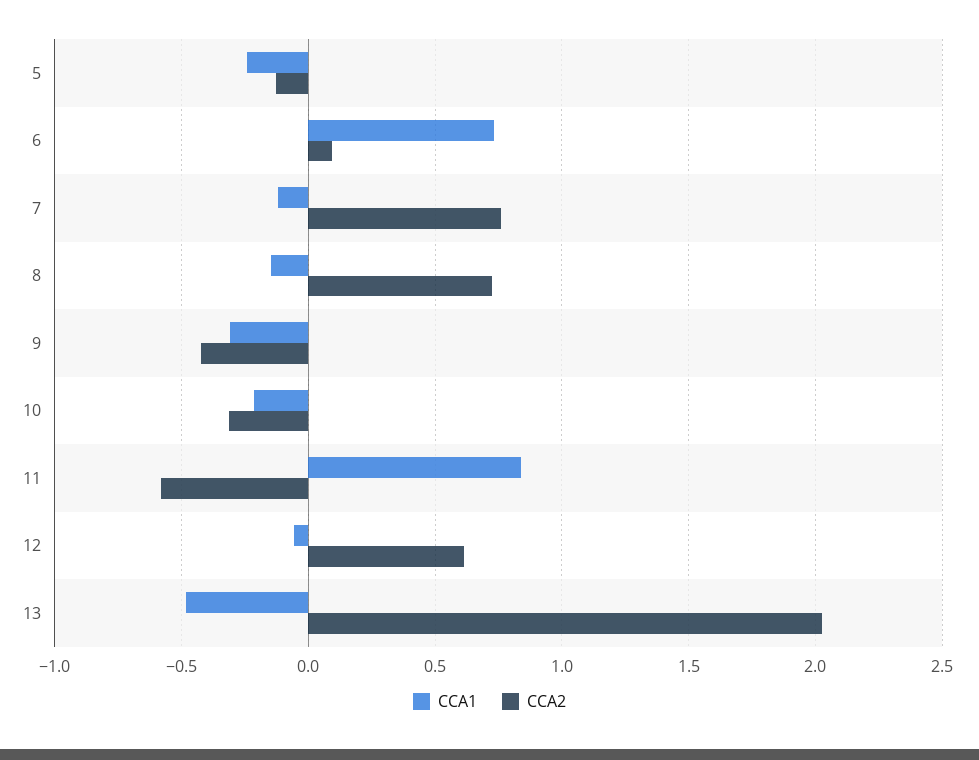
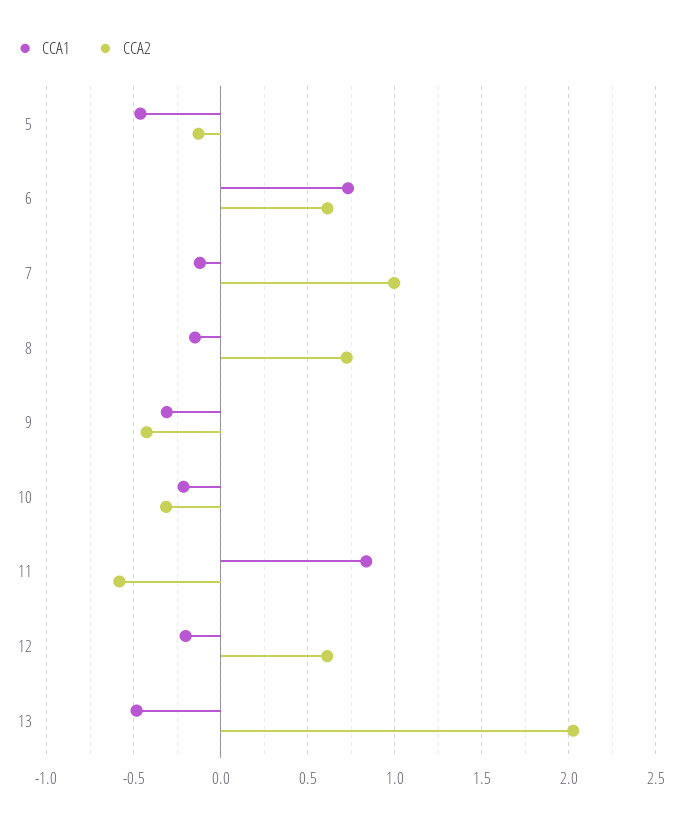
  {
    "CCA1": {
-     "5": -0.25,
+     "5": -0.45,
      "6": 0.75,
      "7": -0.1,
      "8": -0.15,
      "9": -0.3,
      "10": -0.2,
      "11": 0.85,
-     "12": -0.05,
+     "12": -0.2,
      "13": -0.5
    },
    "CCA2": {
      "5": -0.15,
-     "6": 0.1,
+     "6": 0.6,
-     "7": 0.75,
+     "7": 1,
      "8": 0.7,
      "9": -0.45,
      "10": -0.3,
      "11": -0.6,
      "12": 0.6,
      "13": 2.05
    }
  }

